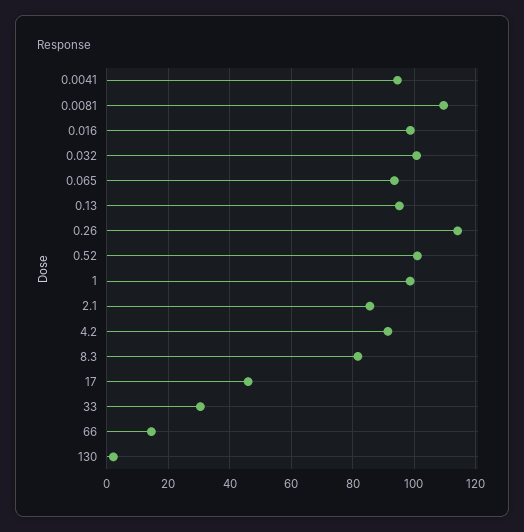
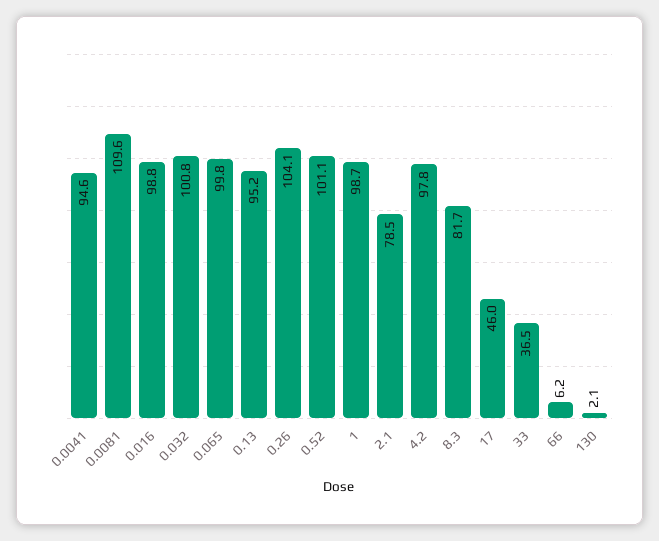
  {
    "0.0041": 94.6,
    "0.0081": 109.6,
    "0.016": 98.8,
    "0.032": 100.8,
-   "0.065": 94,
+   "0.065": 99.8,
    "0.13": 95.2,
-   "0.26": 114,
+   "0.26": 104.1,
    "0.52": 101.1,
    "1": 98.7,
-   "2.1": 86,
+   "2.1": 78.5,
-   "4.2": 92,
+   "4.2": 97.8,
    "8.3": 81.7,
    "17": 46,
-   "33": 30,
+   "33": 36.5,
-   "66": 14,
+   "66": 6.2,
    "130": 2.1
  }

